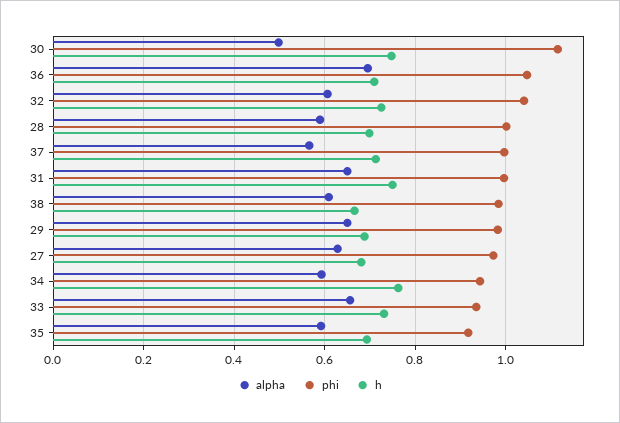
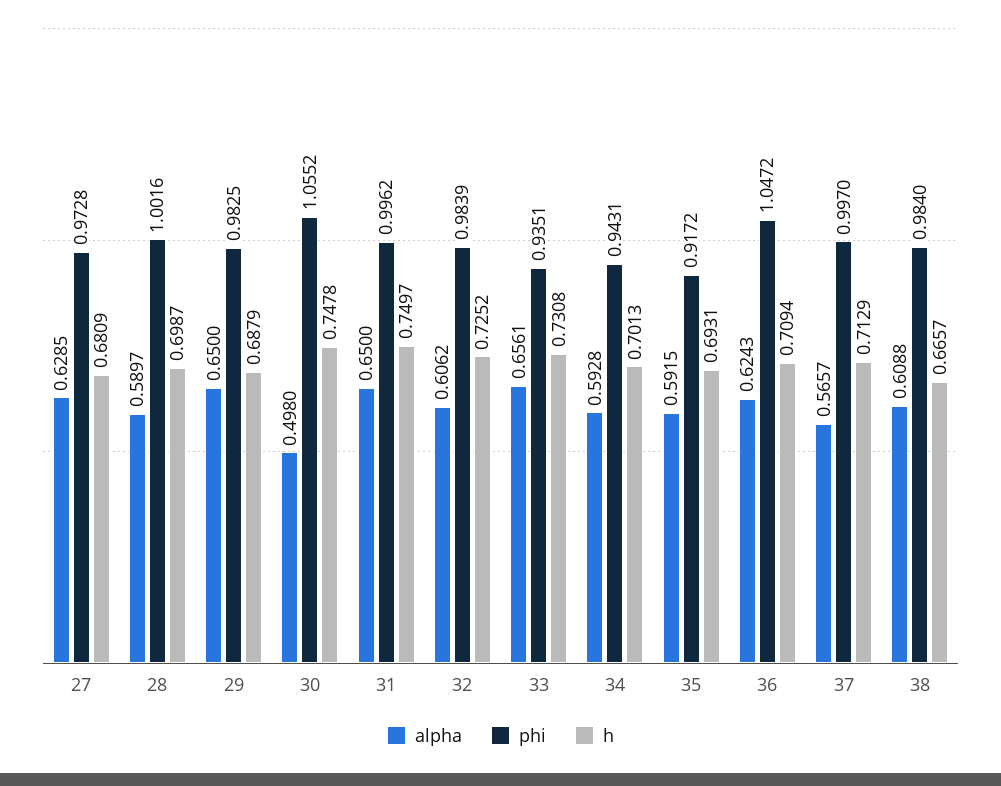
  {
    "alpha": {
      "30": 0.498,
-     "36": 0.7,
+     "36": 0.6243,
      "32": 0.6062,
      "28": 0.5897,
      "37": 0.5657,
      "31": 0.65,
      "38": 0.6088,
      "29": 0.65,
      "27": 0.6285,
      "34": 0.5928,
      "33": 0.6561,
      "35": 0.5915
    },
    "phi": {
-     "30": 1.12,
+     "30": 1.0552,
      "36": 1.0472,
-     "32": 1.04,
+     "32": 0.9839,
      "28": 1.0016,
      "37": 0.997,
      "31": 0.9962,
      "38": 0.984,
      "29": 0.9825,
      "27": 0.9728,
      "34": 0.9431,
      "33": 0.9351,
      "35": 0.9172
    },
    "h": {
      "30": 0.7478,
      "36": 0.7094,
      "32": 0.7252,
      "28": 0.6987,
      "37": 0.7129,
      "31": 0.7497,
      "38": 0.6657,
      "29": 0.6879,
      "27": 0.6809,
-     "34": 0.76,
+     "34": 0.7013,
      "33": 0.7308,
      "35": 0.6931
    }
  }

